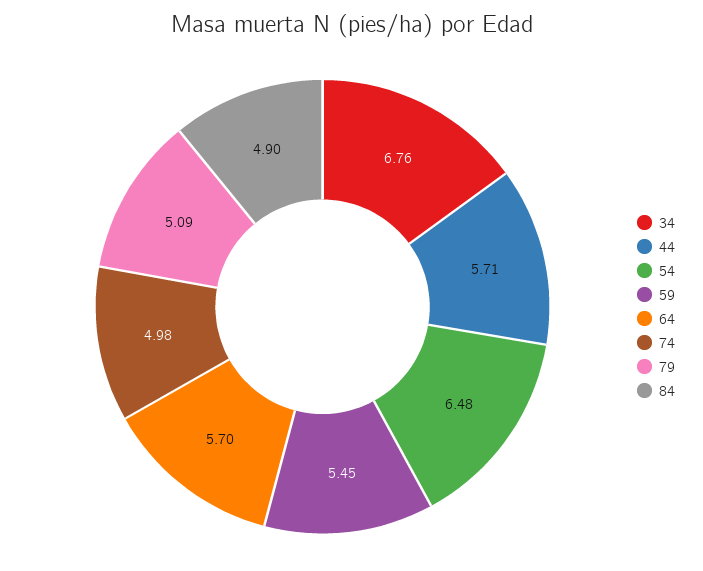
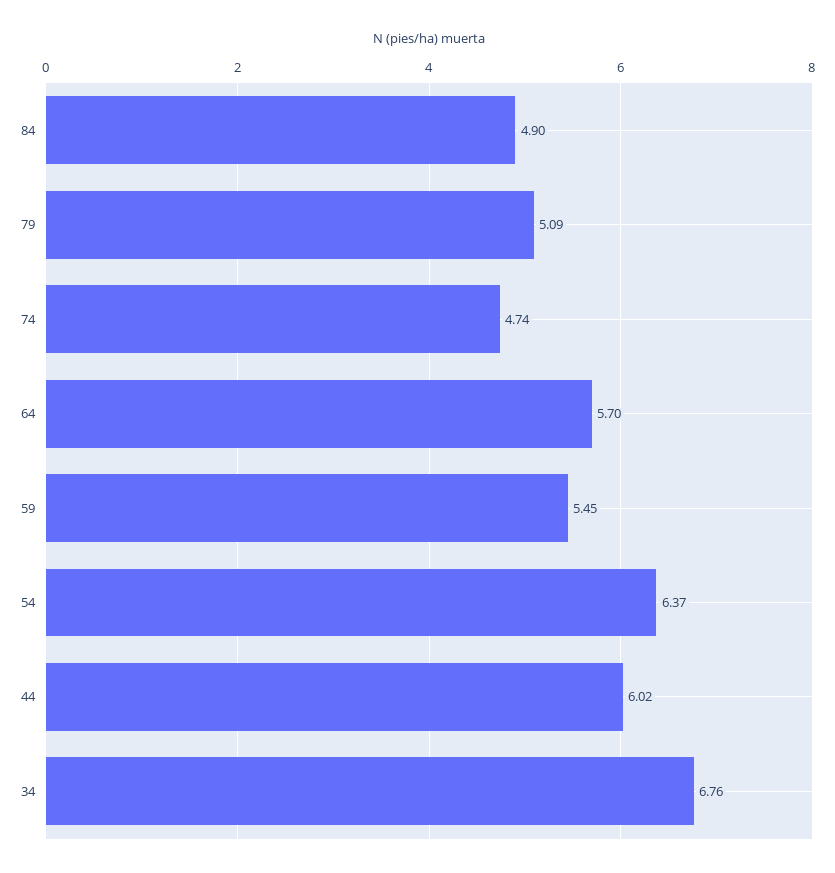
  {
    "34": 6.76,
-   "44": 5.71,
+   "44": 6.02,
-   "54": 6.48,
+   "54": 6.37,
    "59": 5.45,
    "64": 5.7,
-   "74": 4.98,
+   "74": 4.74,
    "79": 5.09,
    "84": 4.9
  }

